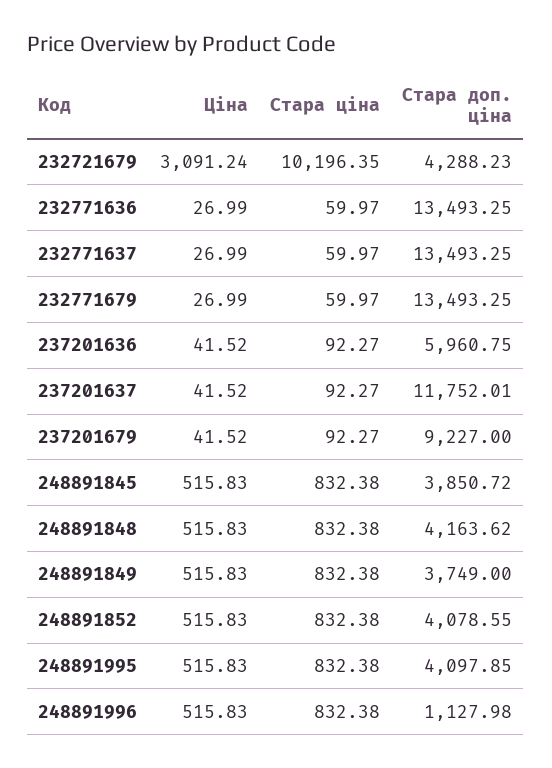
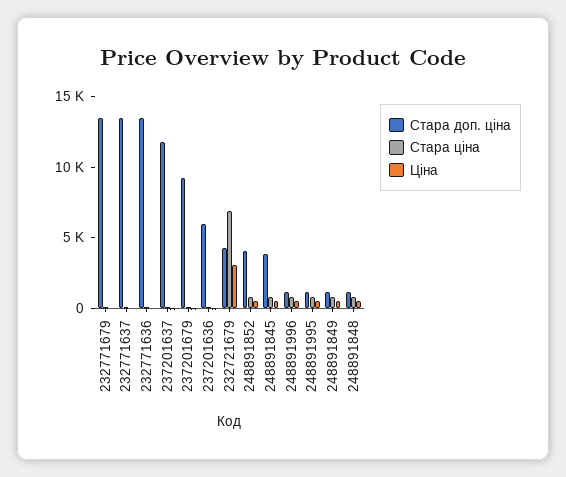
  {
    "Ціна": {
      "232721679": 3091.24,
      "232771636": 26.99,
      "232771637": 26.99,
      "232771679": 26.99,
      "237201636": 41.52,
      "237201637": 41.52,
      "237201679": 41.52,
      "248891845": 515.83,
      "248891848": 515.83,
      "248891849": 515.83,
      "248891852": 515.83,
      "248891995": 515.83,
      "248891996": 515.83
    },
    "Стара ціна": {
-     "232721679": 10196.35,
+     "232721679": 7000,
      "232771636": 59.97,
      "232771637": 59.97,
      "232771679": 59.97,
      "237201636": 92.27,
      "237201637": 92.27,
      "237201679": 92.27,
      "248891845": 832.38,
      "248891848": 832.38,
      "248891849": 832.38,
      "248891852": 832.38,
      "248891995": 832.38,
      "248891996": 832.38
    },
    "Стара доп. ціна": {
      "232721679": 4288.23,
      "232771636": 13493.25,
      "232771637": 13493.25,
      "232771679": 13493.25,
      "237201636": 5960.75,
      "237201637": 11752.01,
      "237201679": 9227,
      "248891845": 3850.72,
-     "248891848": 4163.62,
+     "248891848": 1000,
-     "248891849": 3749,
+     "248891849": 1000,
      "248891852": 4078.55,
-     "248891995": 4097.85,
+     "248891995": 1000,
      "248891996": 1127.98
    }
  }

